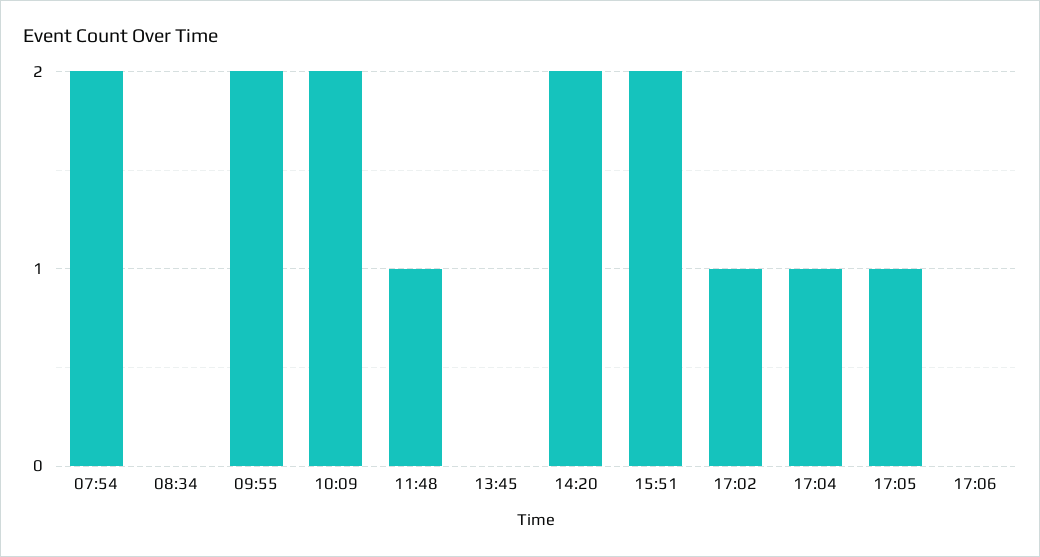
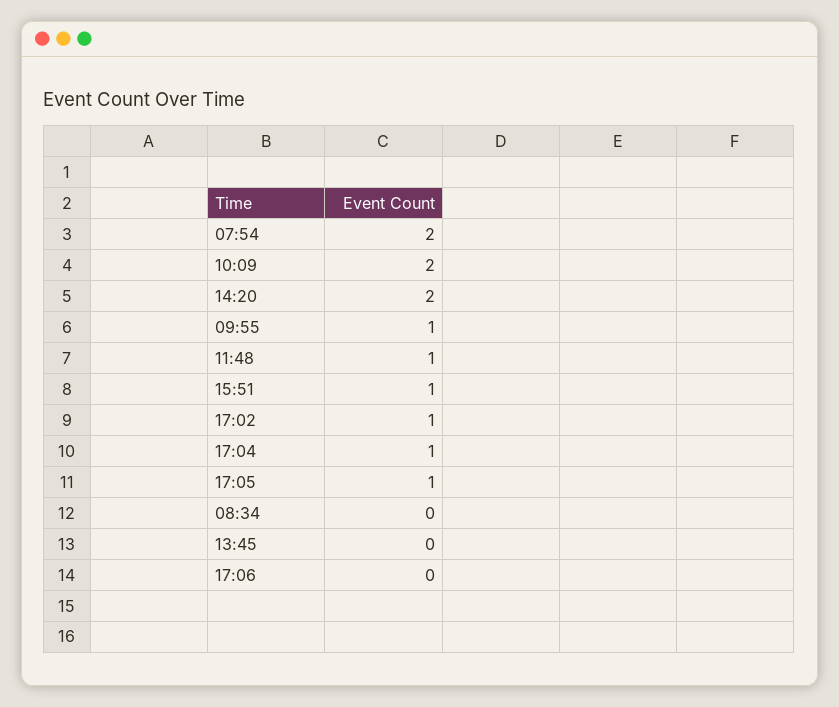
  {
    "07:54": 2,
    "08:34": 0,
-   "09:55": 2,
+   "09:55": 1,
    "10:09": 2,
    "11:48": 1,
    "13:45": 0,
    "14:20": 2,
-   "15:51": 2,
+   "15:51": 1,
    "17:02": 1,
    "17:04": 1,
    "17:05": 1,
    "17:06": 0
  }

